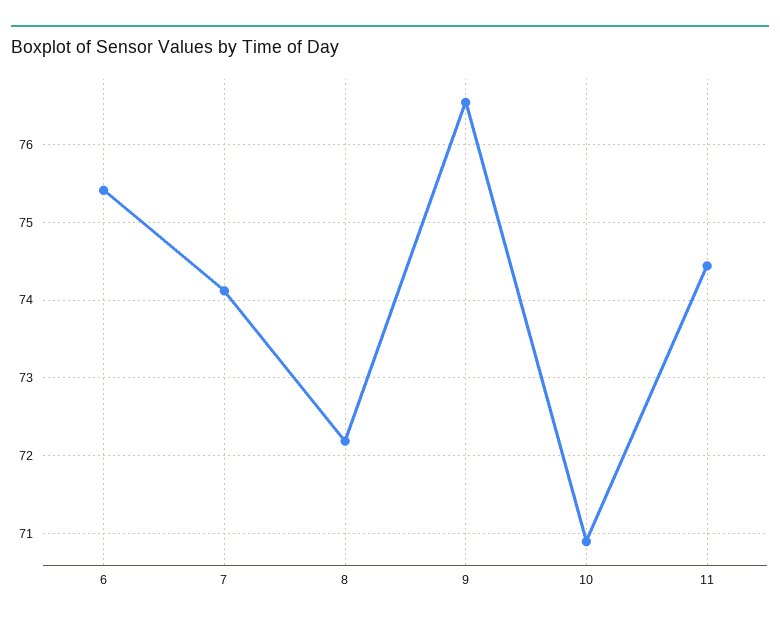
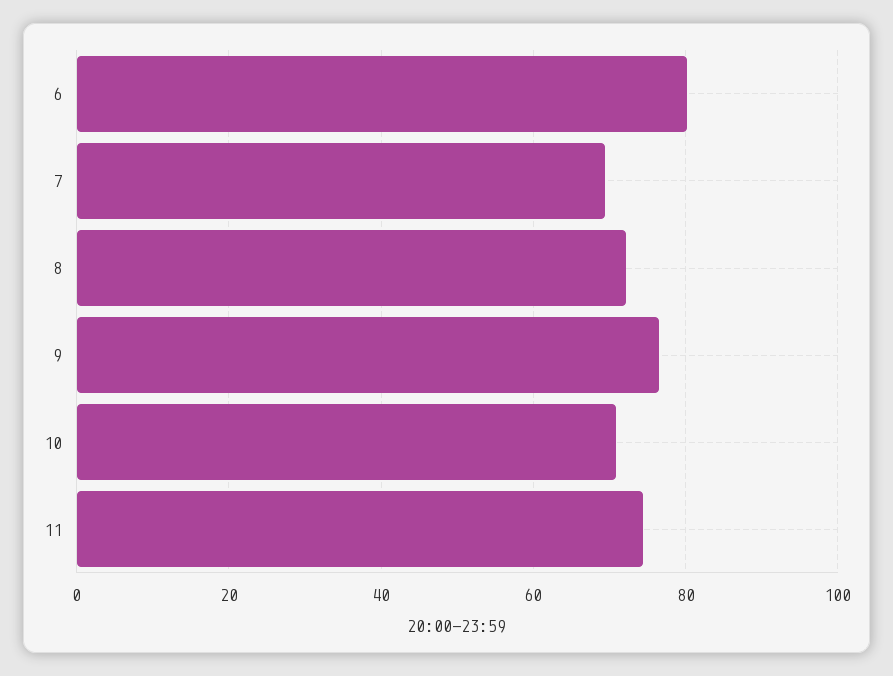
  {
-   "6": 75.4,
+   "6": 80,
-   "7": 74.1,
+   "7": 70,
    "8": 72.2,
    "9": 76.5,
    "10": 70.9,
    "11": 74.4
  }

